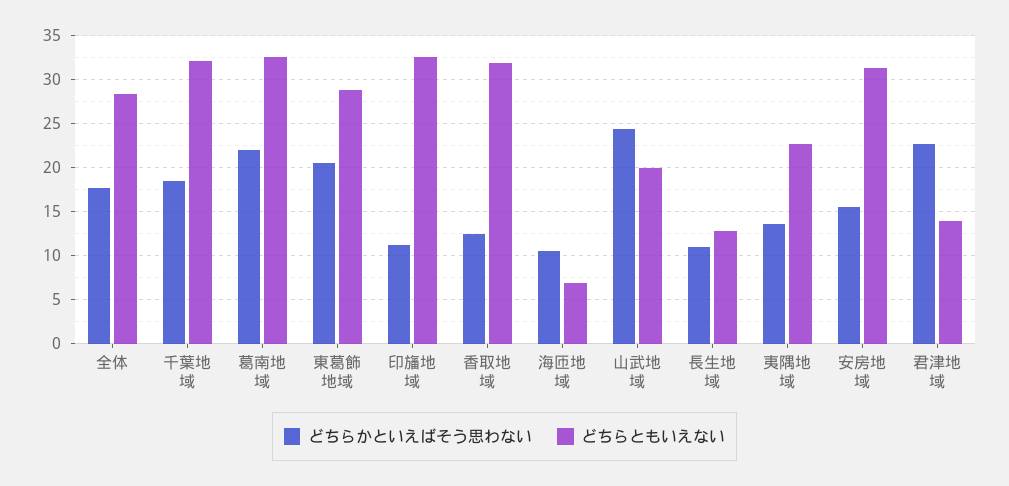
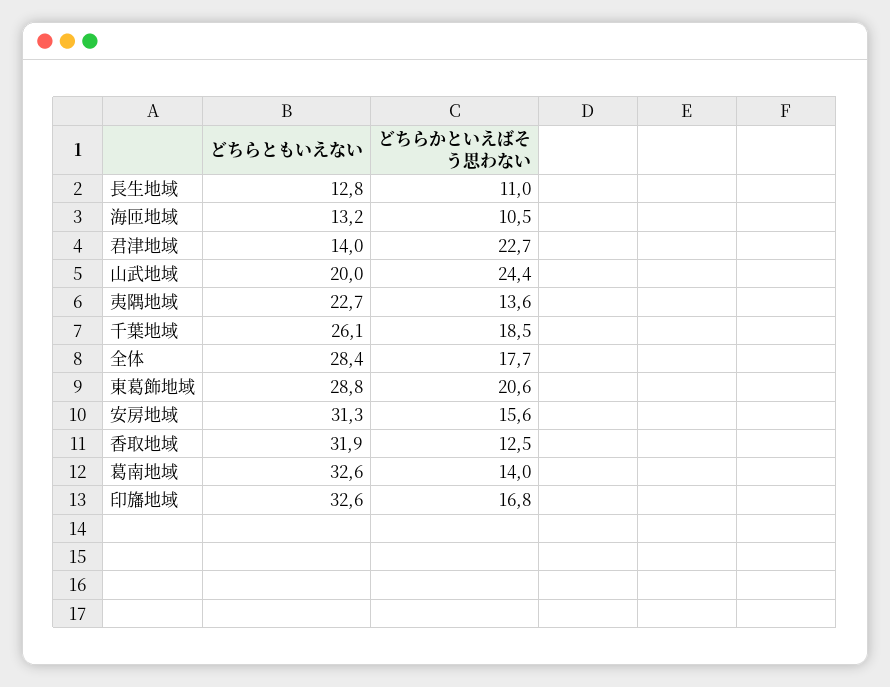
  {
    "どちらかといえばそう思わない": {
      "全体": 17.7,
      "千葉地域": 18.5,
-     "葛南地域": 22,
+     "葛南地域": 14,
      "東葛飾地域": 20.6,
-     "印旛地域": 11,
+     "印旛地域": 16.8,
      "香取地域": 12.5,
      "海匝地域": 10.5,
      "山武地域": 24.4,
      "長生地域": 11,
      "夷隅地域": 13.6,
      "安房地域": 15.6,
      "君津地域": 22.7
    },
    "どちらともいえない": {
      "全体": 28.4,
-     "千葉地域": 32,
+     "千葉地域": 26.1,
      "葛南地域": 32.6,
      "東葛飾地域": 28.8,
      "印旛地域": 32.6,
      "香取地域": 31.9,
-     "海匝地域": 7,
+     "海匝地域": 13.2,
      "山武地域": 20,
      "長生地域": 12.8,
      "夷隅地域": 22.7,
      "安房地域": 31.3,
      "君津地域": 14
    }
  }

